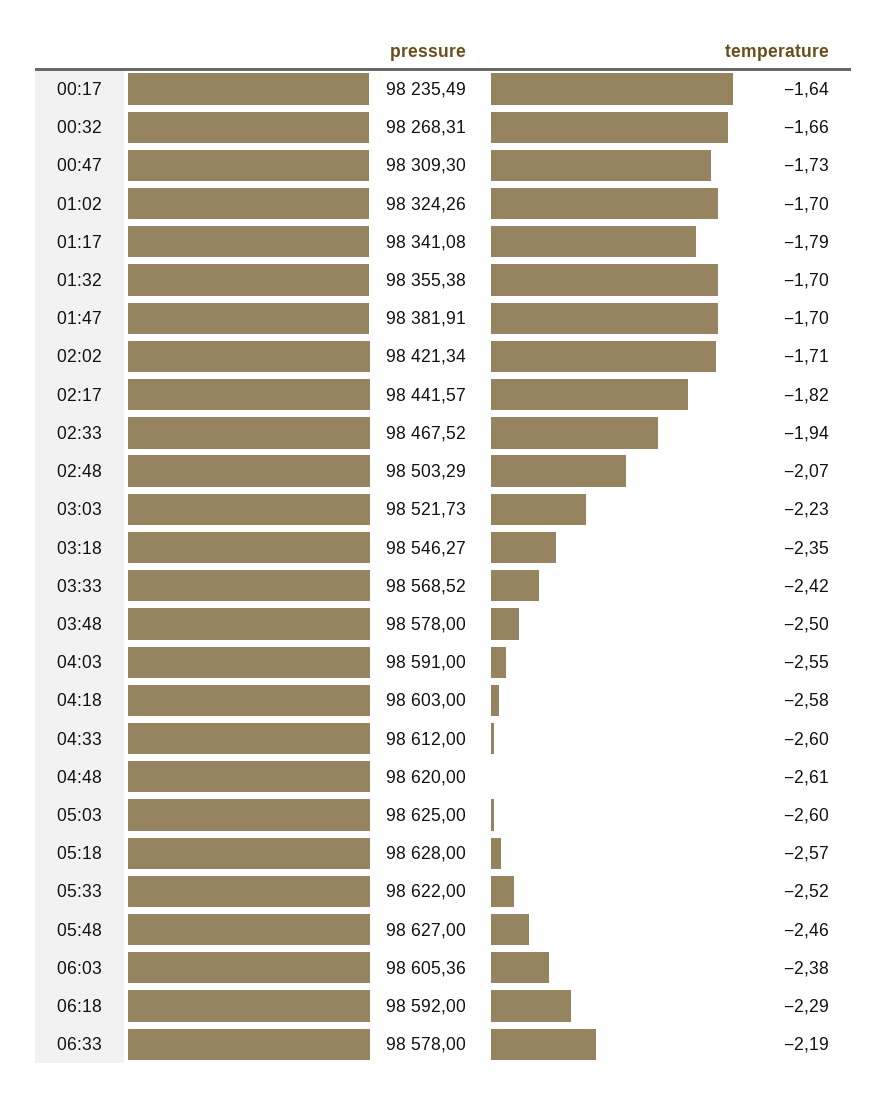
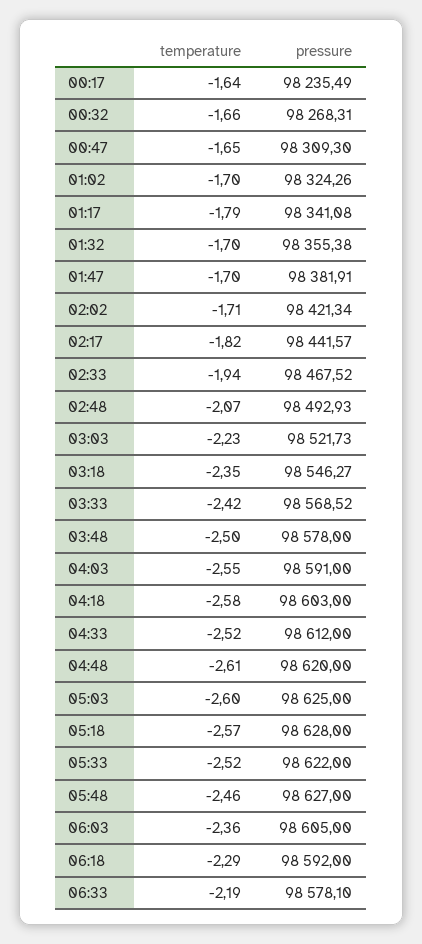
  {
    "pressure": {
      "00:17": 98235.49,
      "00:32": 98268.31,
      "00:47": 98309.3,
      "01:02": 98324.26,
      "01:17": 98341.08,
      "01:32": 98355.38,
      "01:47": 98381.91,
      "02:02": 98421.34,
      "02:17": 98441.57,
      "02:33": 98467.52,
-     "02:48": 98503.29,
+     "02:48": 98492.93,
      "03:03": 98521.73,
      "03:18": 98546.27,
      "03:33": 98568.52,
      "03:48": 98578,
      "04:03": 98591,
      "04:18": 98603,
      "04:33": 98612,
      "04:48": 98620,
      "05:03": 98625,
      "05:18": 98628,
      "05:33": 98622,
      "05:48": 98627,
-     "06:03": 98605.36,
+     "06:03": 98605,
      "06:18": 98592,
-     "06:33": 98578
+     "06:33": 98578.1
    },
    "temperature": {
      "00:17": -1.64,
      "00:32": -1.66,
-     "00:47": -1.73,
+     "00:47": -1.65,
      "01:02": -1.7,
      "01:17": -1.79,
      "01:32": -1.7,
      "01:47": -1.7,
      "02:02": -1.71,
      "02:17": -1.82,
      "02:33": -1.94,
      "02:48": -2.07,
      "03:03": -2.23,
      "03:18": -2.35,
      "03:33": -2.42,
      "03:48": -2.5,
      "04:03": -2.55,
      "04:18": -2.58,
-     "04:33": -2.6,
+     "04:33": -2.52,
      "04:48": -2.61,
      "05:03": -2.6,
      "05:18": -2.57,
      "05:33": -2.52,
      "05:48": -2.46,
-     "06:03": -2.38,
+     "06:03": -2.36,
      "06:18": -2.29,
      "06:33": -2.19
    }
  }

